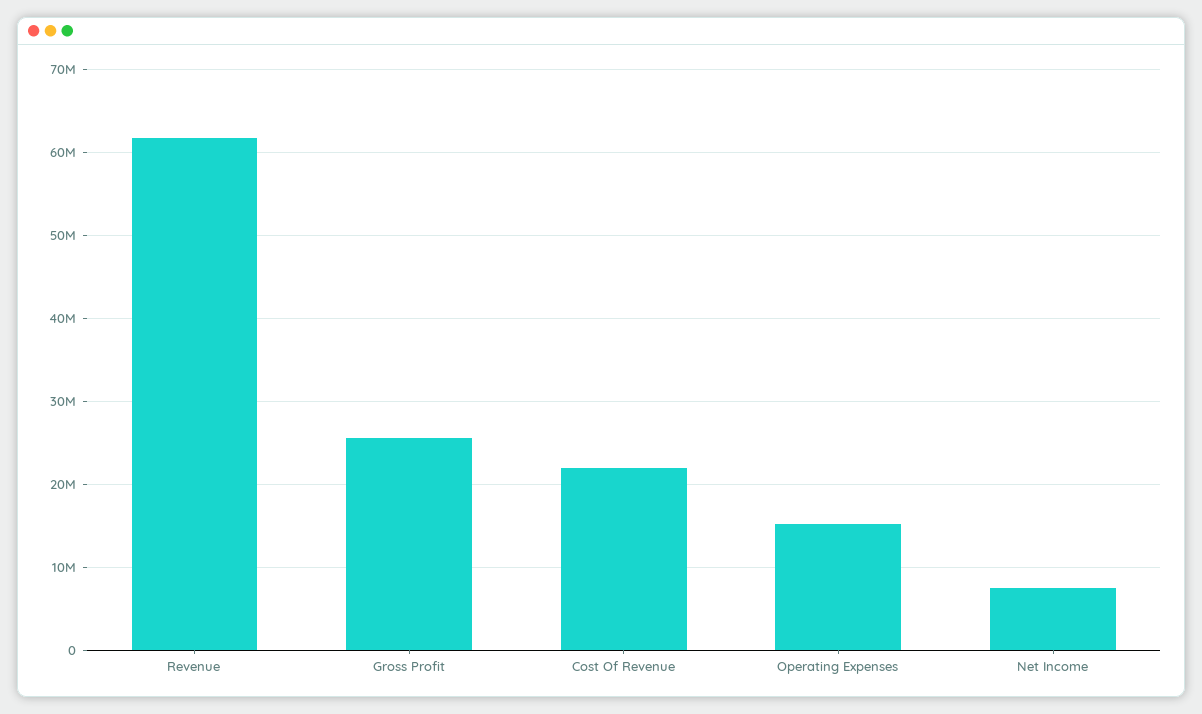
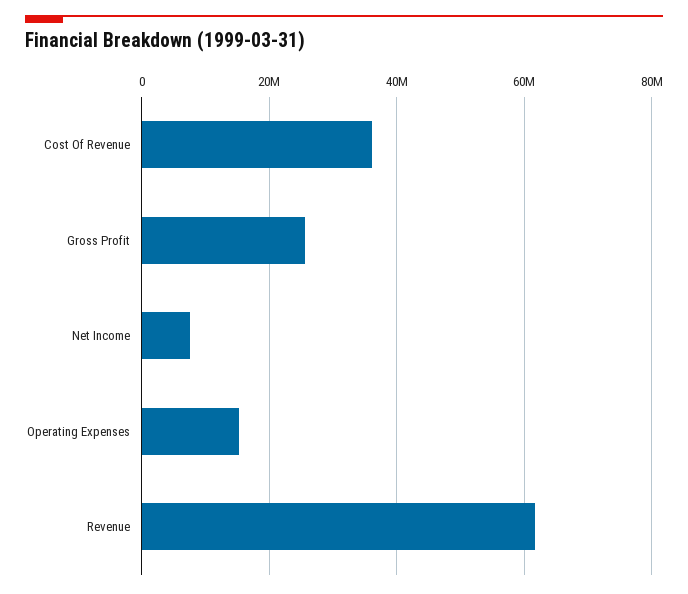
  {
    "Revenue": 62000000,
    "Gross Profit": 26000000,
-   "Cost Of Revenue": 22000000,
+   "Cost Of Revenue": 36000000,
    "Operating Expenses": 15000000,
    "Net Income": 8000000
  }

